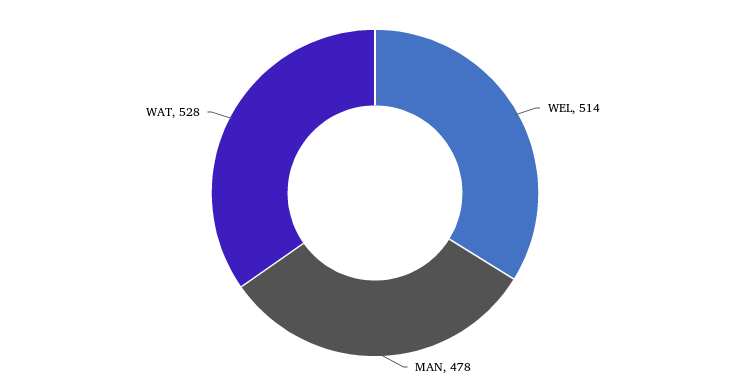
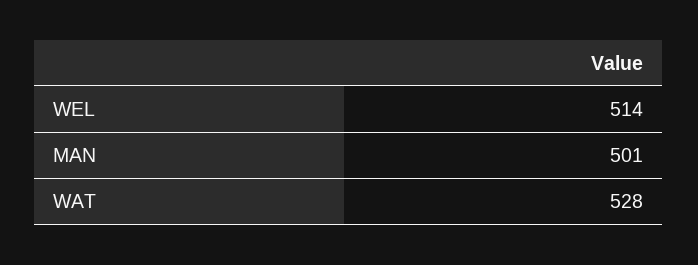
  {
    "WEL": 514,
-   "MAN": 478,
+   "MAN": 501,
    "WAT": 528
  }

